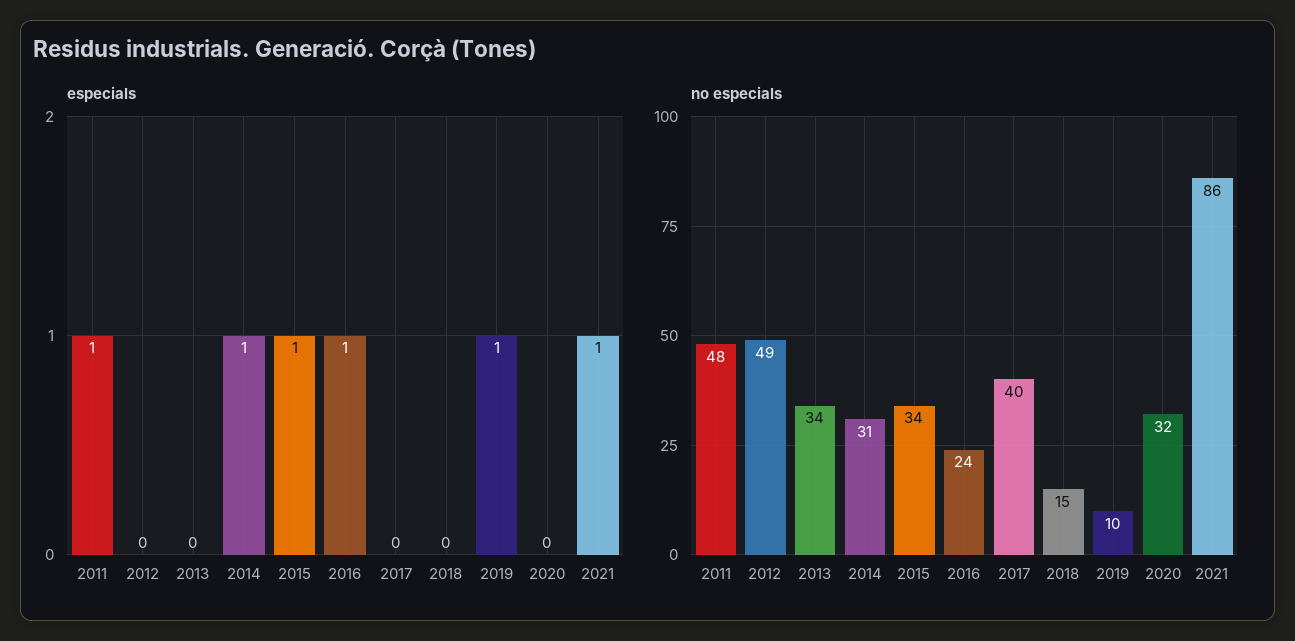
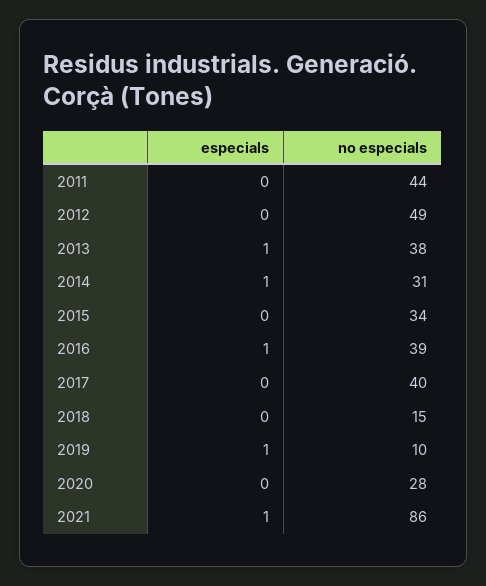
  {
    "especials": {
-     "2011": 1,
+     "2011": 0,
      "2012": 0,
-     "2013": 0,
+     "2013": 1,
      "2014": 1,
-     "2015": 1,
+     "2015": 0,
      "2016": 1,
      "2017": 0,
      "2018": 0,
      "2019": 1,
      "2020": 0,
      "2021": 1
    },
    "no especials": {
-     "2011": 48,
+     "2011": 44,
      "2012": 49,
-     "2013": 34,
+     "2013": 38,
      "2014": 31,
      "2015": 34,
-     "2016": 24,
+     "2016": 39,
      "2017": 40,
      "2018": 15,
      "2019": 10,
-     "2020": 32,
+     "2020": 28,
      "2021": 86
    }
  }

